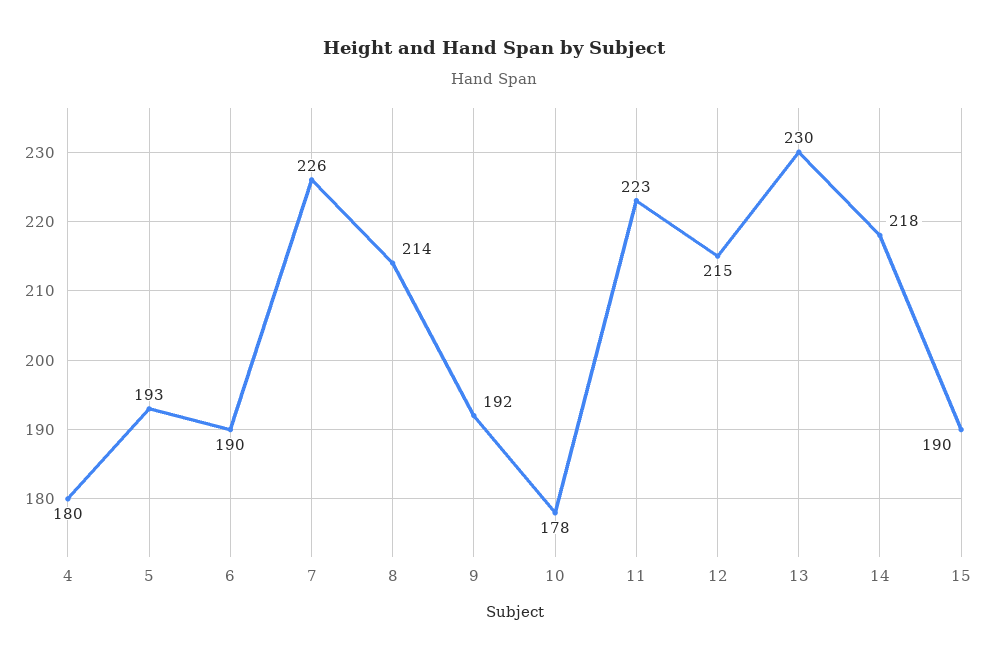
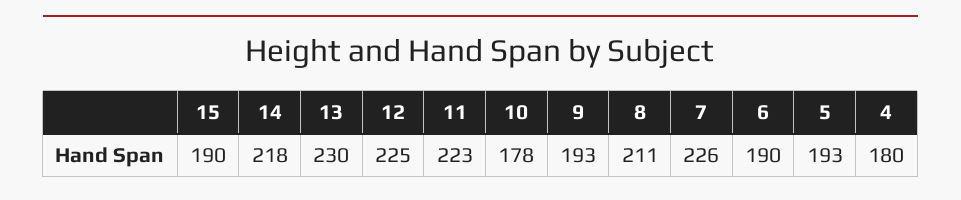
  {
    "4": 180,
    "5": 193,
    "6": 190,
    "7": 226,
-   "8": 214,
+   "8": 211,
-   "9": 192,
+   "9": 193,
    "10": 178,
    "11": 223,
-   "12": 215,
+   "12": 225,
    "13": 230,
    "14": 218,
    "15": 190
  }

